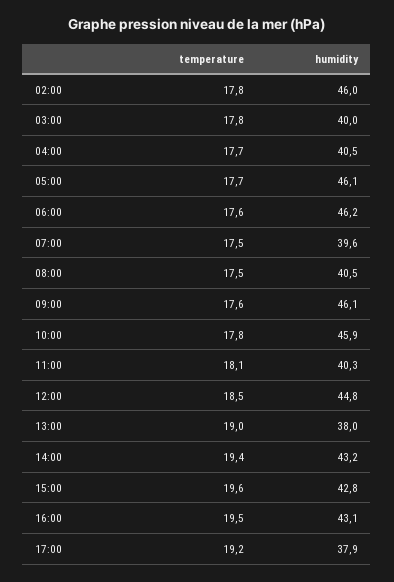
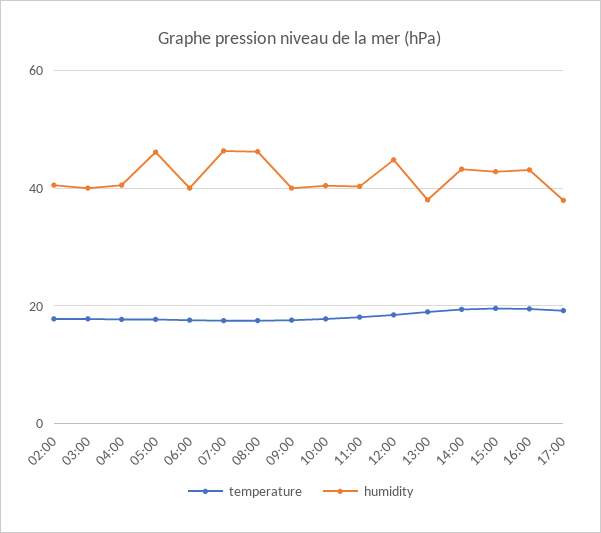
  {
    "temperature": {
      "02:00": 17.8,
      "03:00": 17.8,
      "04:00": 17.7,
      "05:00": 17.7,
      "06:00": 17.6,
      "07:00": 17.5,
      "08:00": 17.5,
      "09:00": 17.6,
      "10:00": 17.8,
      "11:00": 18.1,
      "12:00": 18.5,
      "13:00": 19,
      "14:00": 19.4,
      "15:00": 19.6,
      "16:00": 19.5,
      "17:00": 19.2
    },
    "humidity": {
-     "02:00": 46,
+     "02:00": 40,
      "03:00": 40,
      "04:00": 40.5,
      "05:00": 46.1,
-     "06:00": 46.2,
+     "06:00": 40,
-     "07:00": 39.6,
+     "07:00": 46,
-     "08:00": 40.5,
+     "08:00": 46,
-     "09:00": 46.1,
+     "09:00": 40,
-     "10:00": 45.9,
+     "10:00": 40,
      "11:00": 40.3,
      "12:00": 44.8,
      "13:00": 38,
      "14:00": 43.2,
      "15:00": 42.8,
      "16:00": 43.1,
      "17:00": 37.9
    }
  }

